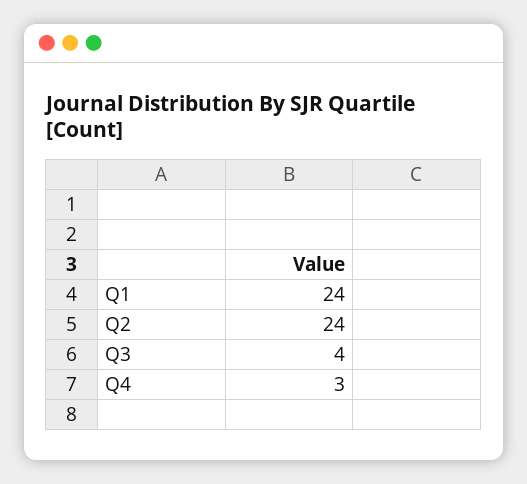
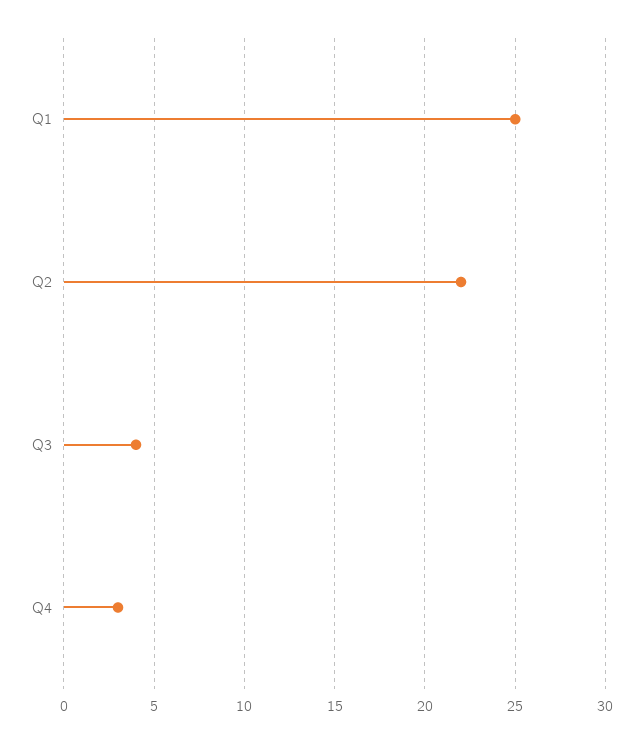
  {
-   "Q1": 24,
+   "Q1": 25,
-   "Q2": 24,
+   "Q2": 22,
    "Q3": 4,
    "Q4": 3
  }

